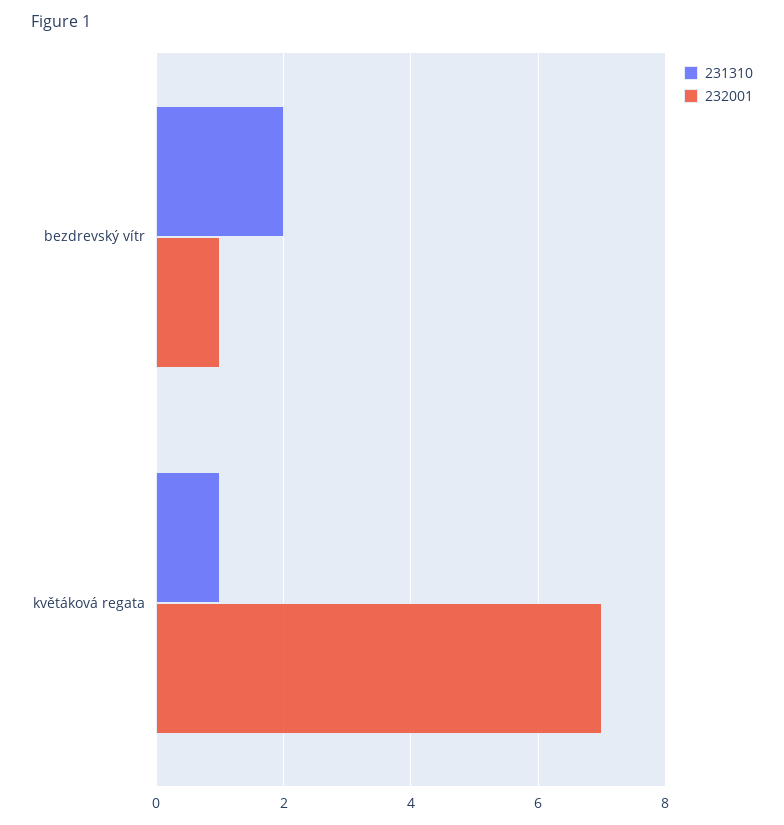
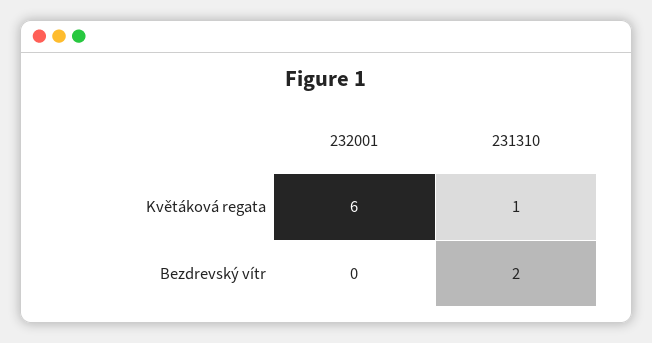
  {
    "231310": {
      "bezdrevský vítr": 2,
      "květáková regata": 1
    },
    "232001": {
-     "bezdrevský vítr": 1,
+     "bezdrevský vítr": 0,
-     "květáková regata": 7
+     "květáková regata": 6
    }
  }

